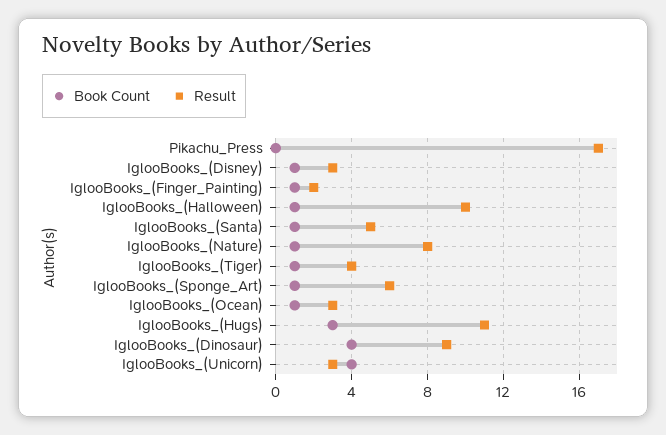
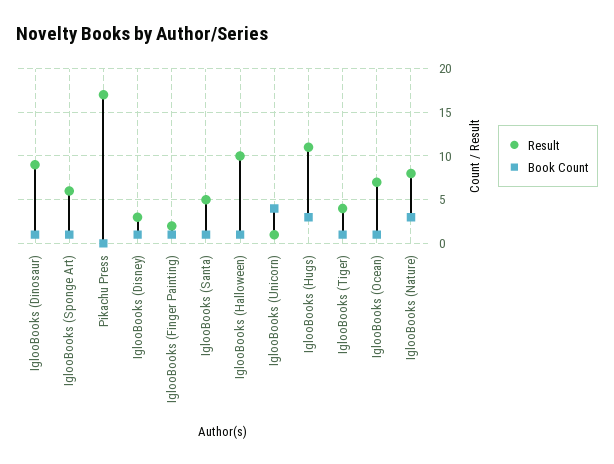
  {
    "Book Count": {
      "Pikachu_Press": 0,
      "IglooBooks_(Disney)": 1,
      "IglooBooks_(Finger_Painting)": 1,
      "IglooBooks_(Halloween)": 1,
      "IglooBooks_(Santa)": 1,
-     "IglooBooks_(Nature)": 1,
+     "IglooBooks_(Nature)": 3,
      "IglooBooks_(Tiger)": 1,
      "IglooBooks_(Sponge_Art)": 1,
      "IglooBooks_(Ocean)": 1,
      "IglooBooks_(Hugs)": 3,
-     "IglooBooks_(Dinosaur)": 4,
+     "IglooBooks_(Dinosaur)": 1,
      "IglooBooks_(Unicorn)": 4
    },
    "Result": {
      "Pikachu_Press": 17,
      "IglooBooks_(Disney)": 3,
      "IglooBooks_(Finger_Painting)": 2,
      "IglooBooks_(Halloween)": 10,
      "IglooBooks_(Santa)": 5,
      "IglooBooks_(Nature)": 8,
      "IglooBooks_(Tiger)": 4,
      "IglooBooks_(Sponge_Art)": 6,
-     "IglooBooks_(Ocean)": 3,
+     "IglooBooks_(Ocean)": 7,
      "IglooBooks_(Hugs)": 11,
      "IglooBooks_(Dinosaur)": 9,
-     "IglooBooks_(Unicorn)": 3
+     "IglooBooks_(Unicorn)": 1
    }
  }

